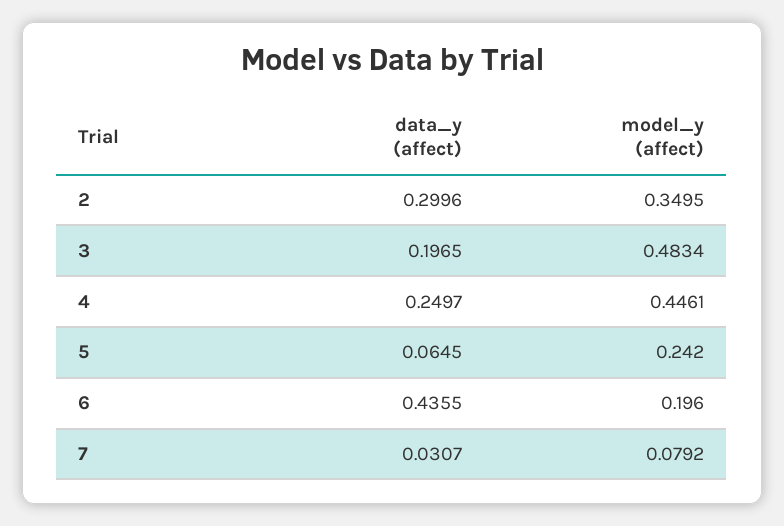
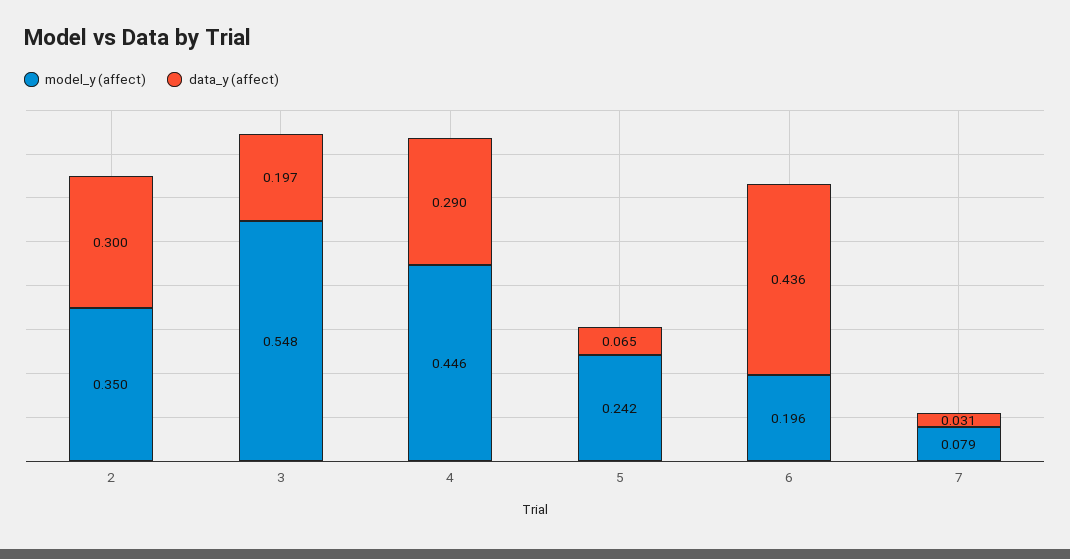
  {
    "data_y (affect)": {
      "2": 0.2996,
      "3": 0.1965,
-     "4": 0.2497,
+     "4": 0.29,
      "5": 0.0645,
      "6": 0.4355,
      "7": 0.0307
    },
    "model_y (affect)": {
      "2": 0.3495,
-     "3": 0.4834,
+     "3": 0.548,
      "4": 0.4461,
      "5": 0.242,
      "6": 0.196,
      "7": 0.0792
    }
  }

